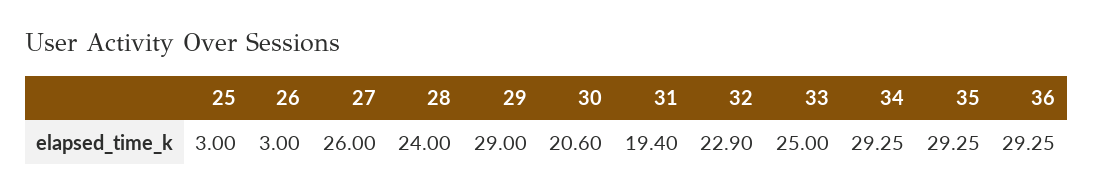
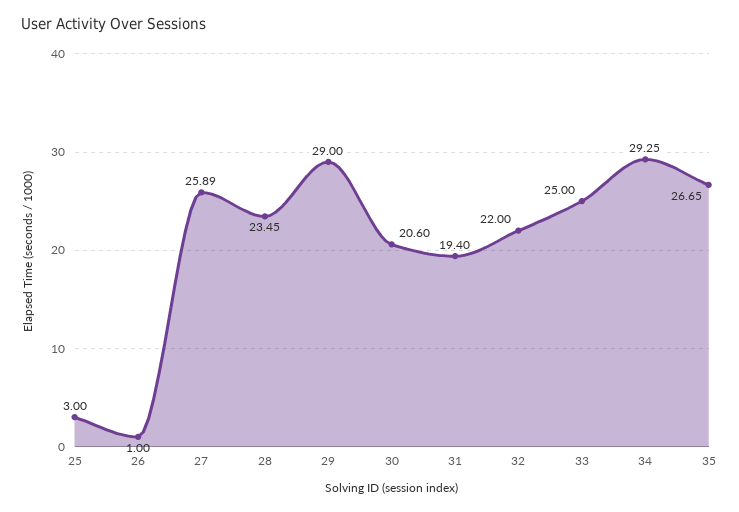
  {
    "25": 3,
-   "26": 3,
+   "26": 1,
-   "27": 26,
+   "27": 25.89,
-   "28": 24,
+   "28": 23.45,
    "29": 29,
    "30": 20.6,
    "31": 19.4,
-   "32": 22.9,
+   "32": 22,
    "33": 25,
    "34": 29.25,
-   "35": 29.25,
+   "35": 26.65
-   "36": 29.25
  }

